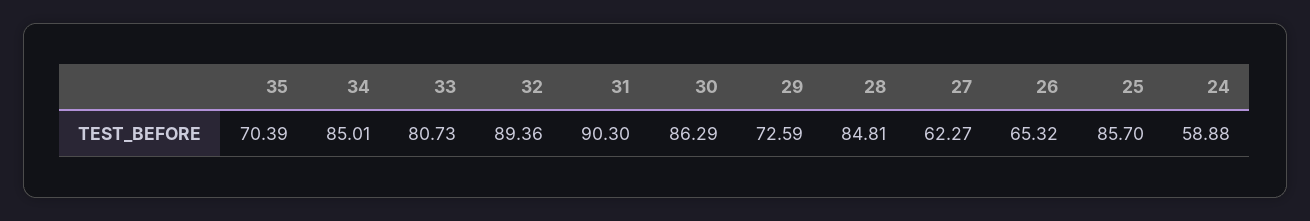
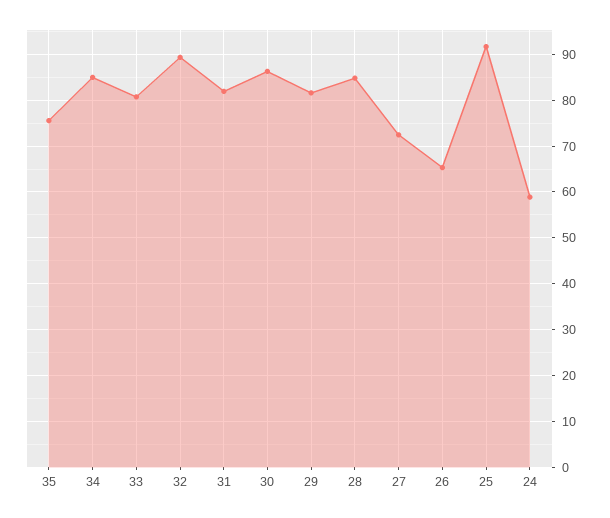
  {
-   "35": 70.39,
+   "35": 76,
    "34": 85.01,
    "33": 80.73,
    "32": 89.36,
-   "31": 90.3,
+   "31": 82,
    "30": 86.29,
-   "29": 72.59,
+   "29": 82,
    "28": 84.81,
-   "27": 62.27,
+   "27": 72,
    "26": 65.32,
-   "25": 85.7,
+   "25": 92,
    "24": 58.88
  }

